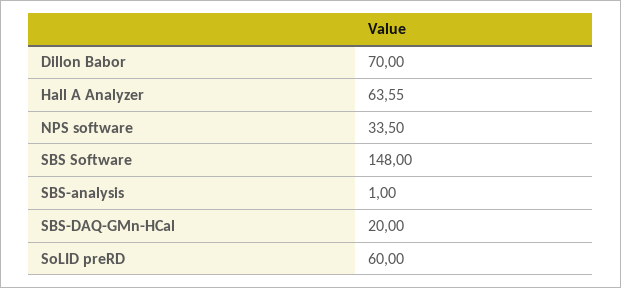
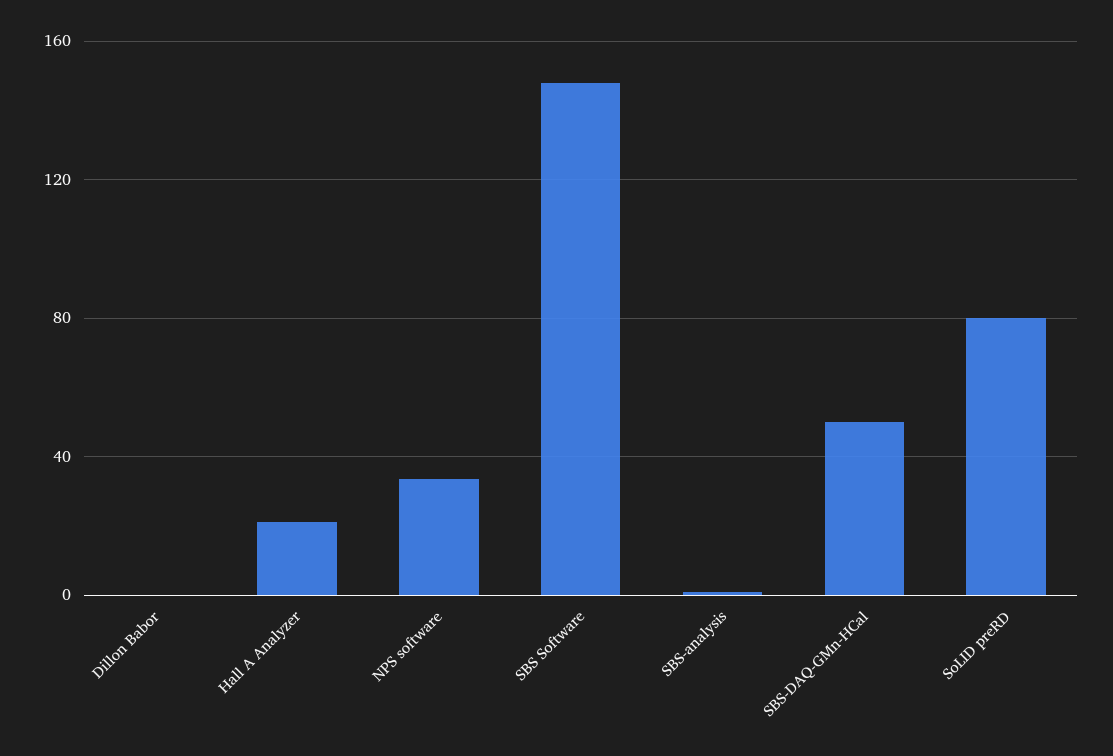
  {
-   "Dillon Babor": 70,
+   "Dillon Babor": 0,
-   "Hall A Analyzer": 63.55,
+   "Hall A Analyzer": 20,
    "NPS software": 33.5,
    "SBS Software": 148,
    "SBS-analysis": 1,
-   "SBS-DAQ-GMn-HCal": 20,
+   "SBS-DAQ-GMn-HCal": 50,
-   "SoLID preRD": 60
+   "SoLID preRD": 80
  }

